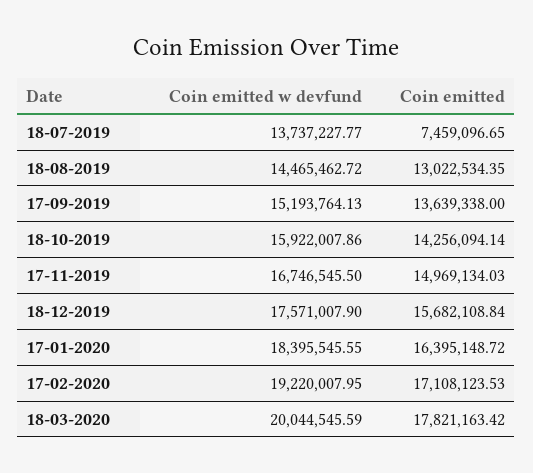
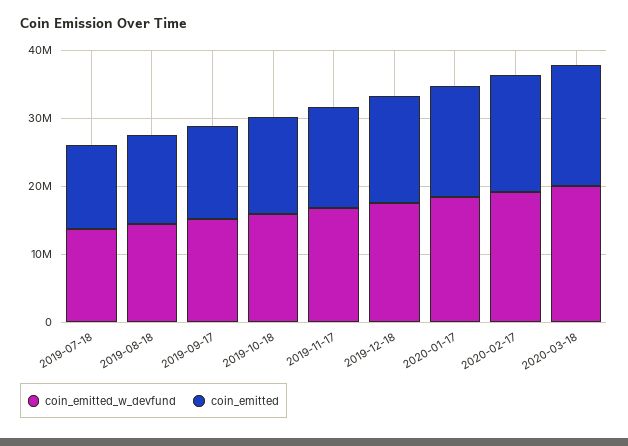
  {
    "Coin emitted w devfund": {
      "18-07-2019": 13737227.77,
      "18-08-2019": 14465462.72,
      "17-09-2019": 15193764.13,
      "18-10-2019": 15922007.86,
      "17-11-2019": 16746545.5,
      "18-12-2019": 17571007.9,
      "17-01-2020": 18395545.55,
      "17-02-2020": 19220007.95,
      "18-03-2020": 20044545.59
    },
    "Coin emitted": {
-     "18-07-2019": 7459096.65,
+     "18-07-2019": 12000000,
      "18-08-2019": 13022534.35,
      "17-09-2019": 13639338,
      "18-10-2019": 14256094.14,
      "17-11-2019": 14969134.03,
      "18-12-2019": 15682108.84,
      "17-01-2020": 16395148.72,
      "17-02-2020": 17108123.53,
      "18-03-2020": 17821163.42
    }
  }

